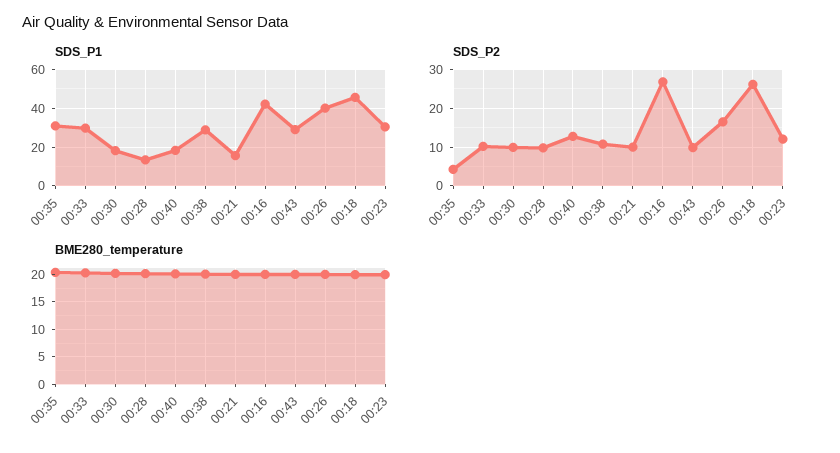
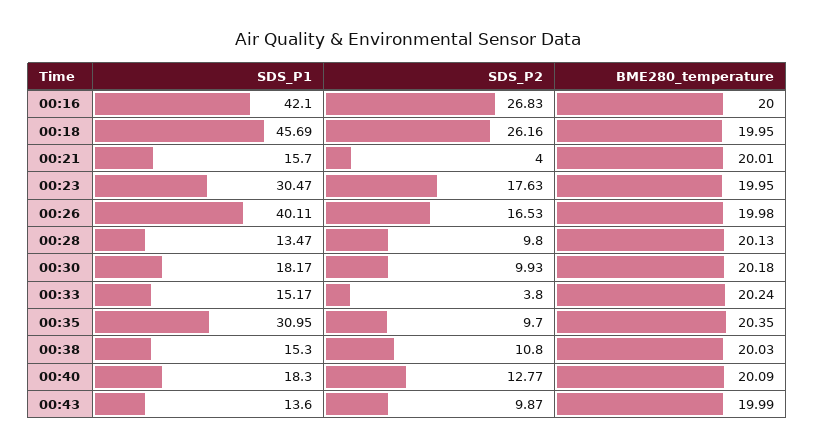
  {
    "SDS_P1": {
      "00:35": 30.95,
-     "00:33": 30,
+     "00:33": 15.17,
      "00:30": 18.17,
      "00:28": 13.47,
      "00:40": 18.3,
-     "00:38": 30,
+     "00:38": 15.3,
      "00:21": 15.7,
      "00:16": 42.1,
-     "00:43": 30,
+     "00:43": 13.6,
      "00:26": 40.11,
      "00:18": 45.69,
      "00:23": 30.47
    },
    "SDS_P2": {
-     "00:35": 4,
+     "00:35": 9.7,
-     "00:33": 10,
+     "00:33": 3.8,
      "00:30": 9.93,
      "00:28": 9.8,
      "00:40": 12.77,
      "00:38": 10.8,
-     "00:21": 10,
+     "00:21": 4,
      "00:16": 26.83,
      "00:43": 9.87,
      "00:26": 16.53,
      "00:18": 26.16,
-     "00:23": 12
+     "00:23": 17.63
    },
    "BME280_temperature": {
      "00:35": 20.35,
      "00:33": 20.24,
      "00:30": 20.18,
      "00:28": 20.13,
      "00:40": 20.09,
      "00:38": 20.03,
      "00:21": 20.01,
      "00:16": 20,
      "00:43": 19.99,
      "00:26": 19.98,
      "00:18": 19.95,
      "00:23": 19.95
    }
  }

